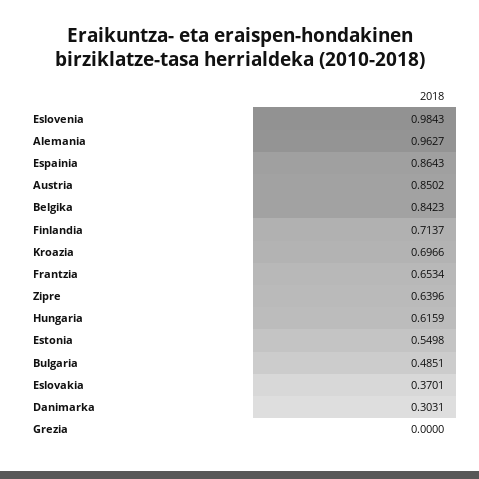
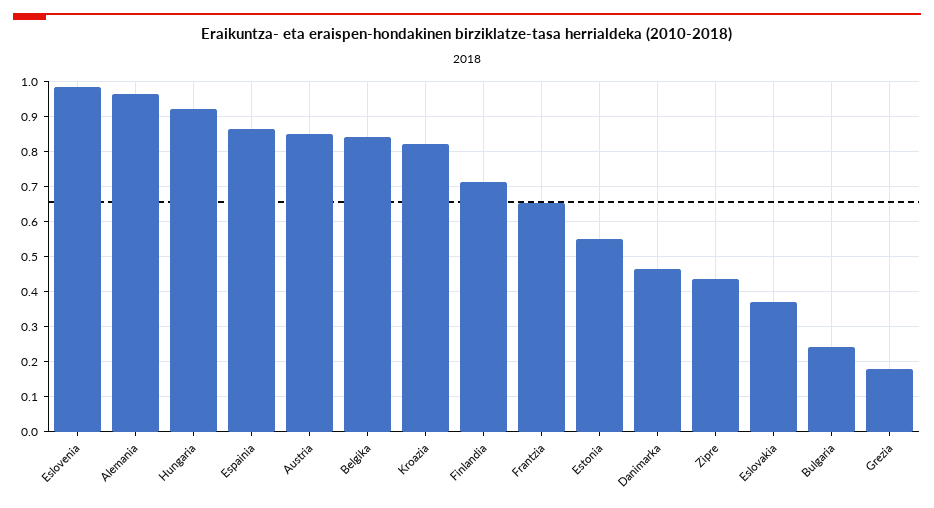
  {
    "Eslovenia": 0.9843,
    "Alemania": 0.9627,
    "Espainia": 0.8643,
    "Austria": 0.8502,
    "Belgika": 0.8423,
    "Finlandia": 0.7137,
-   "Kroazia": 0.6966,
+   "Kroazia": 0.82,
    "Frantzia": 0.6534,
-   "Zipre": 0.6396,
+   "Zipre": 0.44,
-   "Hungaria": 0.6159,
+   "Hungaria": 0.92,
    "Estonia": 0.5498,
-   "Bulgaria": 0.4851,
+   "Bulgaria": 0.24,
    "Eslovakia": 0.3701,
-   "Danimarka": 0.3031,
+   "Danimarka": 0.46,
-   "Grezia": 0
+   "Grezia": 0.18
  }

